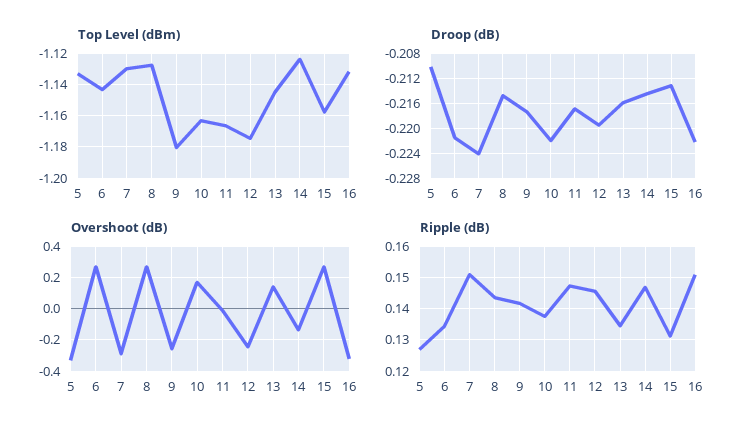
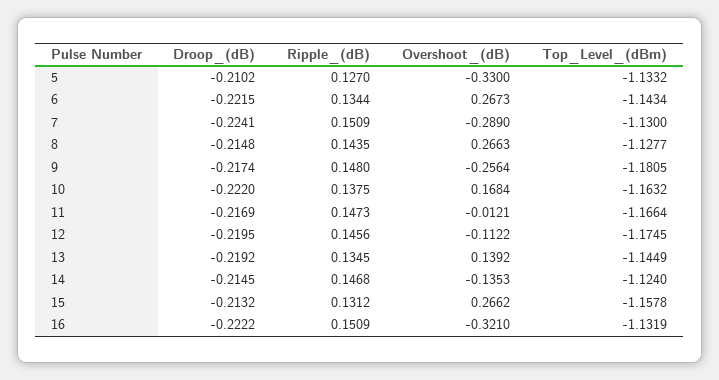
  {
    "Top Level (dBm)": {
      "5": -1.1332,
      "6": -1.1434,
      "7": -1.13,
      "8": -1.1277,
      "9": -1.1805,
      "10": -1.1632,
      "11": -1.1664,
      "12": -1.1745,
      "13": -1.1449,
      "14": -1.124,
      "15": -1.1578,
      "16": -1.1319
    },
    "Droop (dB)": {
      "5": -0.2102,
      "6": -0.2215,
      "7": -0.2241,
      "8": -0.2148,
      "9": -0.2174,
      "10": -0.222,
      "11": -0.2169,
      "12": -0.2195,
-     "13": -0.216,
+     "13": -0.2192,
      "14": -0.2145,
      "15": -0.2132,
      "16": -0.2222
    },
    "Overshoot (dB)": {
      "5": -0.33,
      "6": 0.2673,
      "7": -0.289,
      "8": 0.2663,
      "9": -0.2564,
      "10": 0.1684,
      "11": -0.0121,
-     "12": -0.25,
+     "12": -0.1122,
      "13": 0.1392,
      "14": -0.1353,
      "15": 0.2662,
      "16": -0.321
    },
    "Ripple (dB)": {
      "5": 0.127,
      "6": 0.1344,
      "7": 0.1509,
      "8": 0.1435,
-     "9": 0.142,
+     "9": 0.148,
      "10": 0.1375,
      "11": 0.1473,
      "12": 0.1456,
      "13": 0.1345,
      "14": 0.1468,
      "15": 0.1312,
      "16": 0.1509
    }
  }

